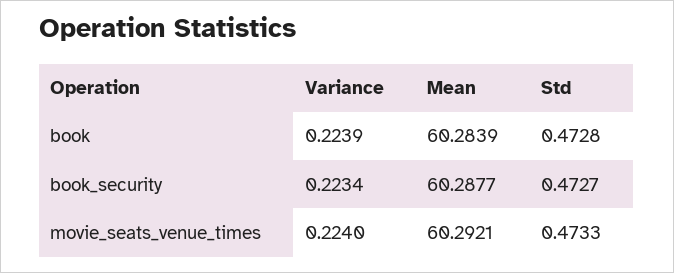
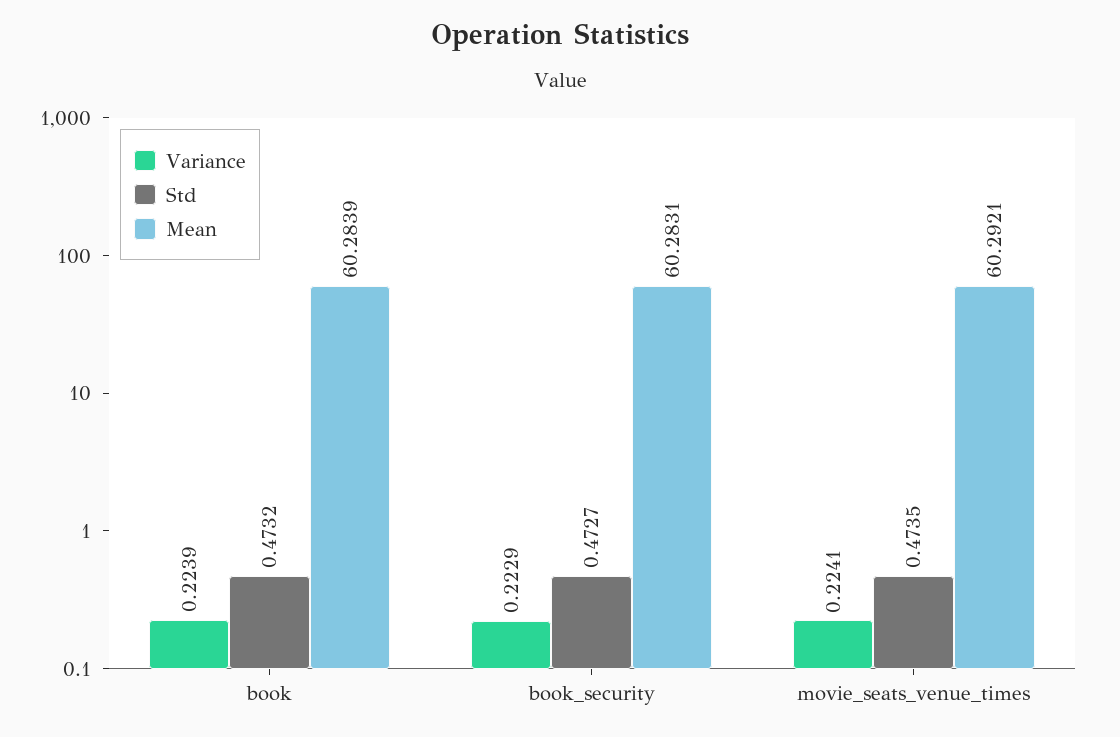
  {
    "Variance": {
      "book": 0.2239,
-     "book_security": 0.2234,
+     "book_security": 0.2229,
-     "movie_seats_venue_times": 0.224
+     "movie_seats_venue_times": 0.2241
    },
    "Mean": {
      "book": 60.2839,
-     "book_security": 60.2877,
+     "book_security": 60.2831,
      "movie_seats_venue_times": 60.2921
    },
    "Std": {
-     "book": 0.4728,
+     "book": 0.4732,
      "book_security": 0.4727,
-     "movie_seats_venue_times": 0.4733
+     "movie_seats_venue_times": 0.4735
    }
  }

